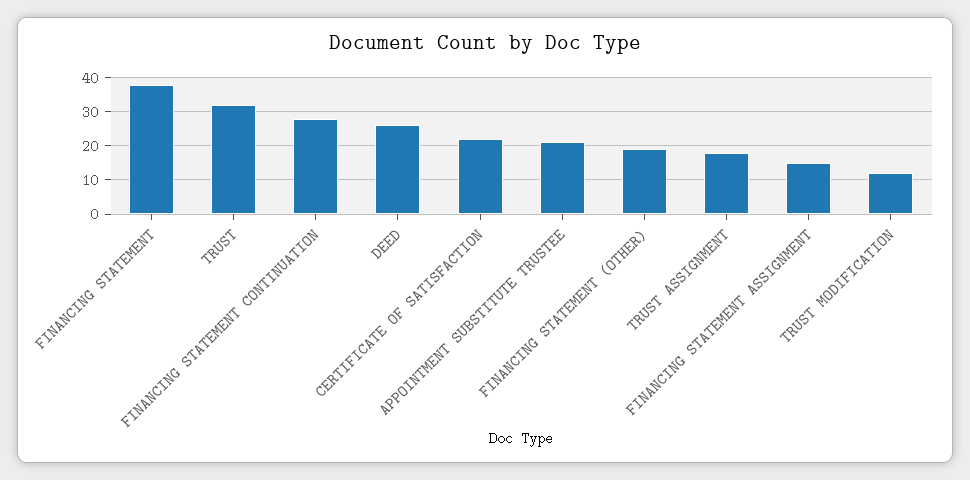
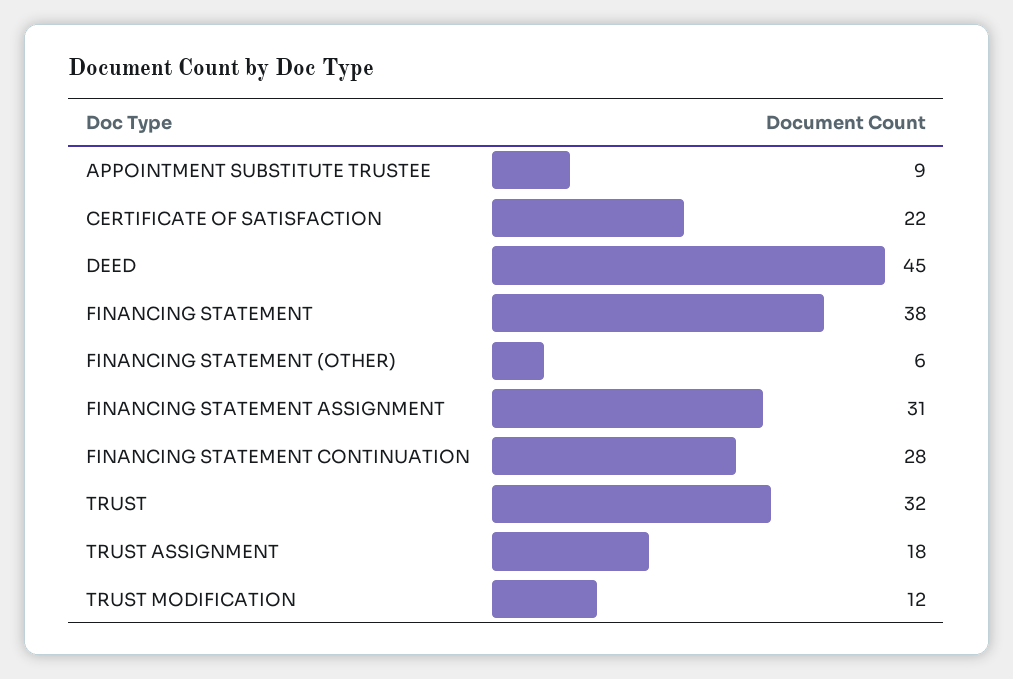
  {
    "FINANCING STATEMENT": 38,
    "TRUST": 32,
    "FINANCING STATEMENT CONTINUATION": 28,
-   "DEED": 25,
+   "DEED": 45,
    "CERTIFICATE OF SATISFACTION": 22,
-   "APPOINTMENT SUBSTITUTE TRUSTEE": 20,
+   "APPOINTMENT SUBSTITUTE TRUSTEE": 9,
-   "FINANCING STATEMENT (OTHER)": 20,
+   "FINANCING STATEMENT (OTHER)": 6,
    "TRUST ASSIGNMENT": 18,
-   "FINANCING STATEMENT ASSIGNMENT": 15,
+   "FINANCING STATEMENT ASSIGNMENT": 31,
    "TRUST MODIFICATION": 12
  }

